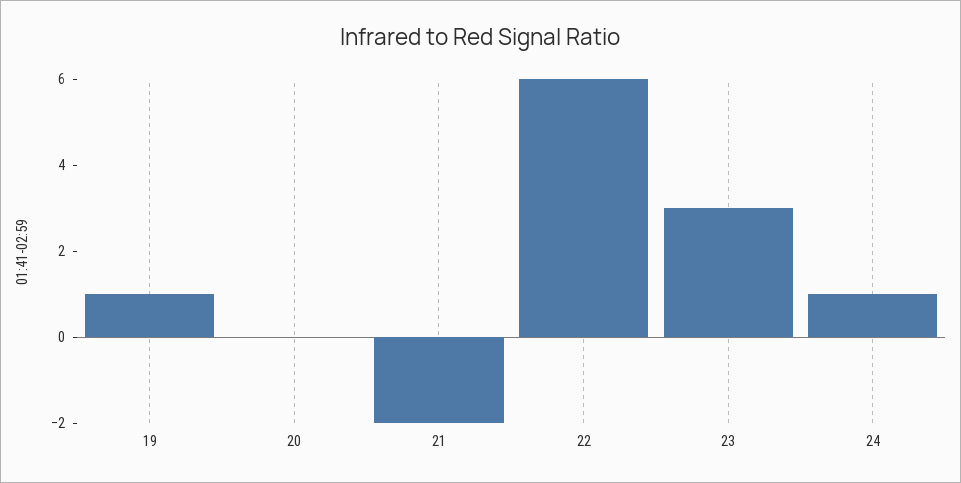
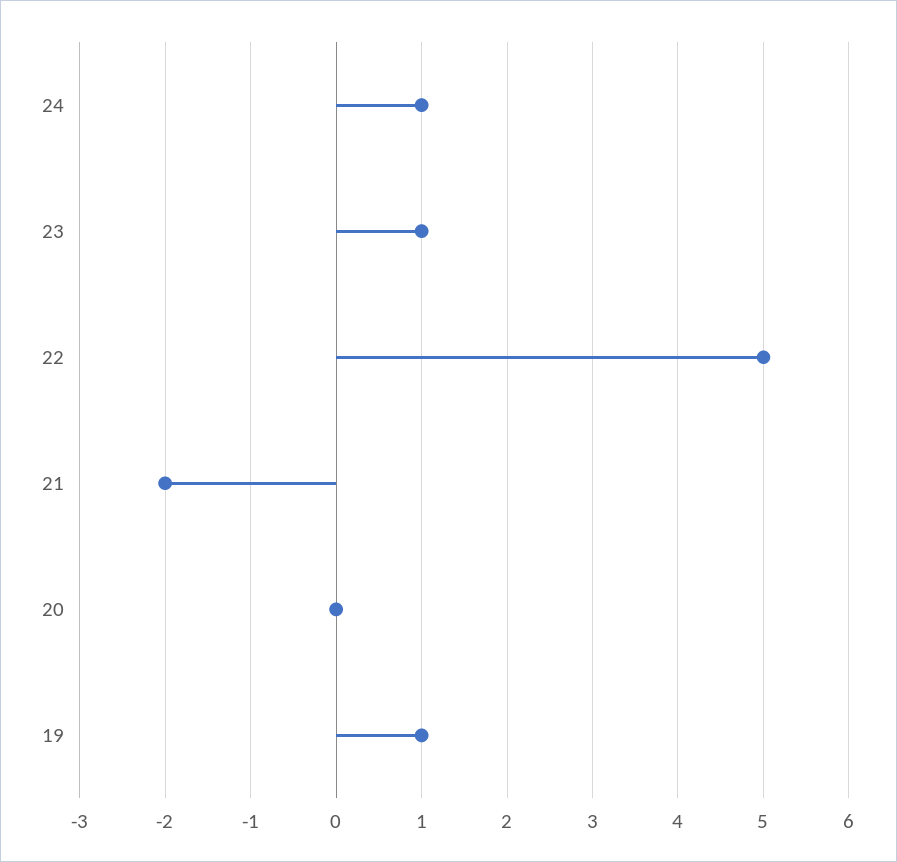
  {
    "19": 1,
    "20": 0,
    "21": -2,
-   "22": 6,
+   "22": 5,
-   "23": 3,
+   "23": 1,
    "24": 1
  }

